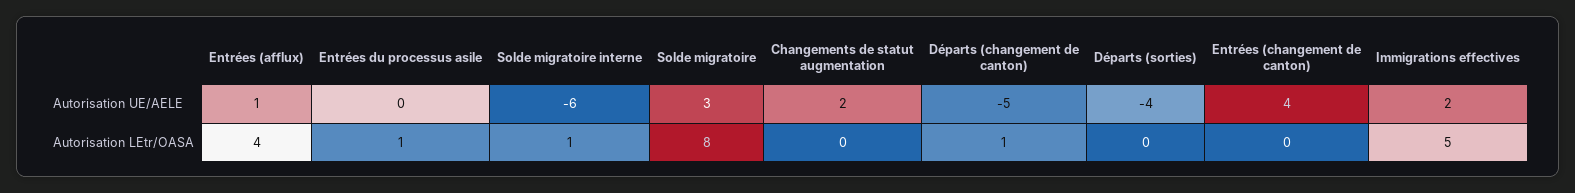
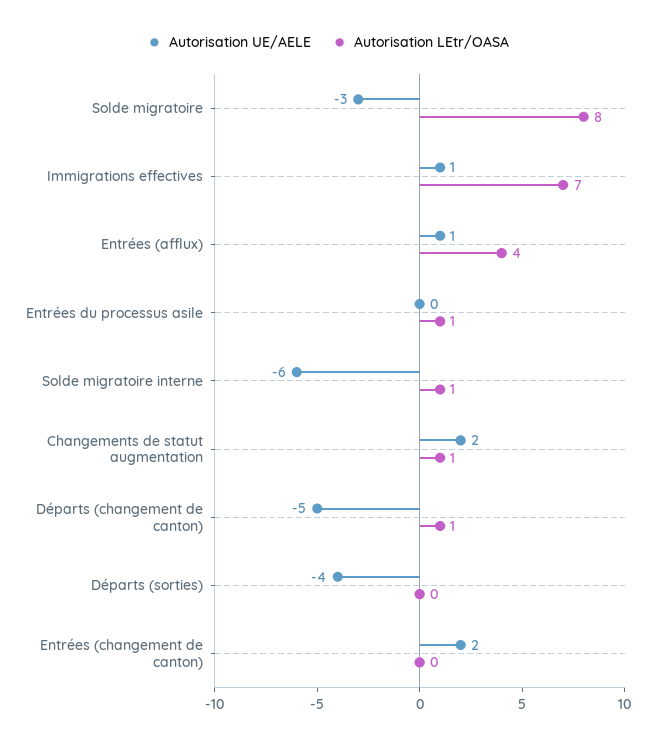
  {
    "Autorisation UE/AELE": {
      "Entrées (afflux)": 1,
      "Entrées du processus asile": 0,
      "Solde migratoire interne": -6,
-     "Solde migratoire": 3,
+     "Solde migratoire": -3,
      "Changements de statut augmentation": 2,
      "Départs (changement de canton)": -5,
      "Départs (sorties)": -4,
-     "Entrées (changement de canton)": 4,
+     "Entrées (changement de canton)": 2,
-     "Immigrations effectives": 2
+     "Immigrations effectives": 1
    },
    "Autorisation LEtr/OASA": {
      "Entrées (afflux)": 4,
      "Entrées du processus asile": 1,
      "Solde migratoire interne": 1,
      "Solde migratoire": 8,
-     "Changements de statut augmentation": 0,
+     "Changements de statut augmentation": 1,
      "Départs (changement de canton)": 1,
      "Départs (sorties)": 0,
      "Entrées (changement de canton)": 0,
-     "Immigrations effectives": 5
+     "Immigrations effectives": 7
    }
  }

